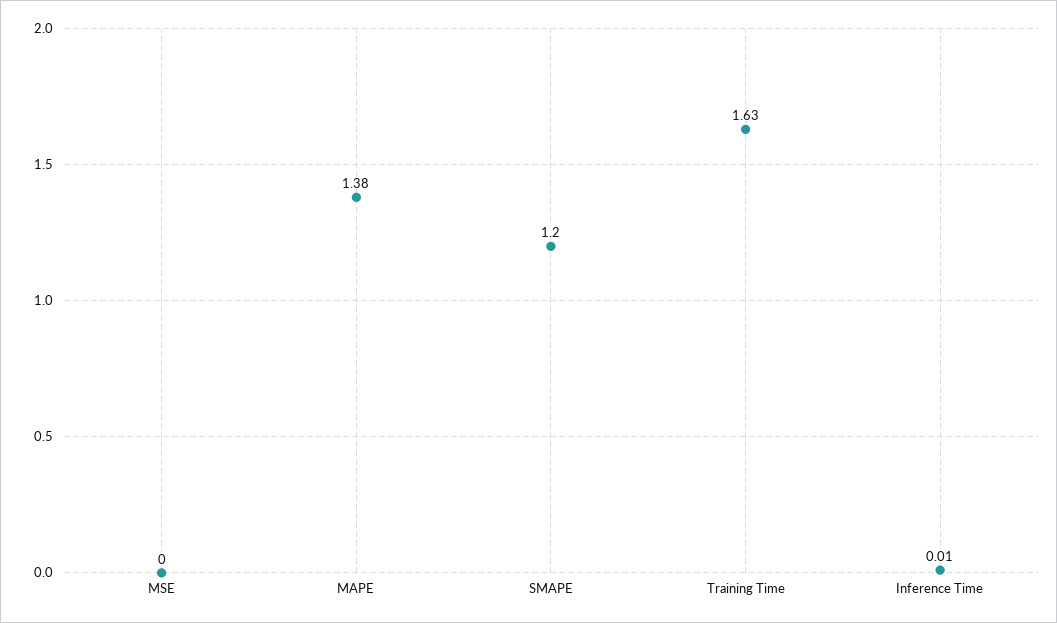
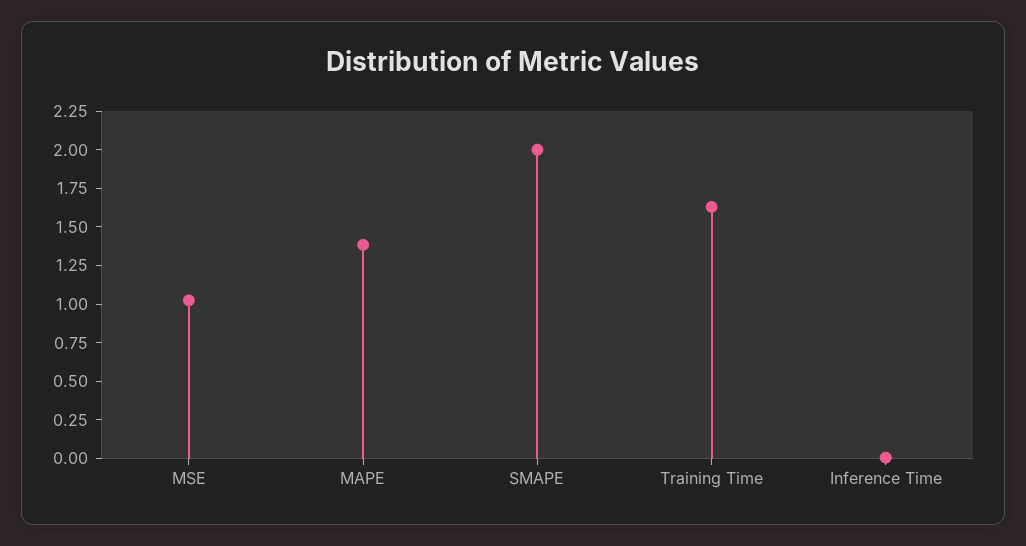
  {
-   "MSE": 0,
+   "MSE": 1,
    "MAPE": 1.38,
-   "SMAPE": 1.2,
+   "SMAPE": 2,
    "Training Time": 1.63,
    "Inference Time": 0.01
  }

